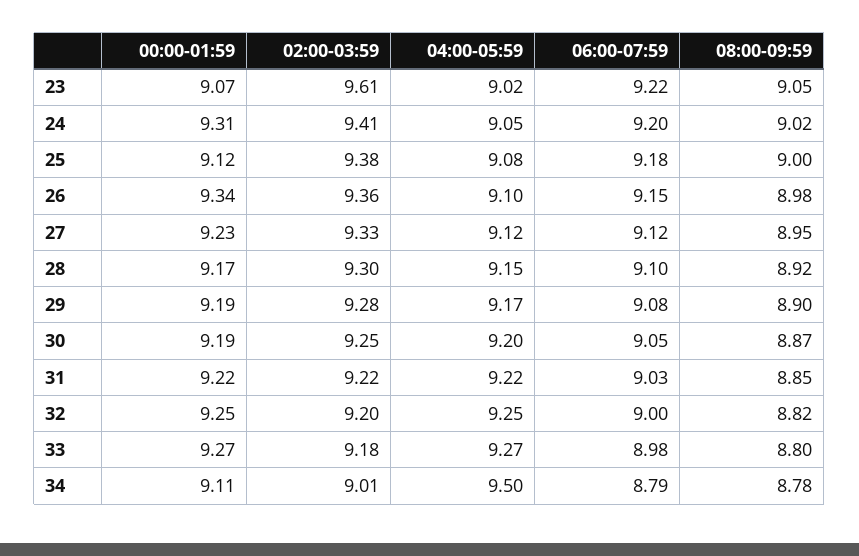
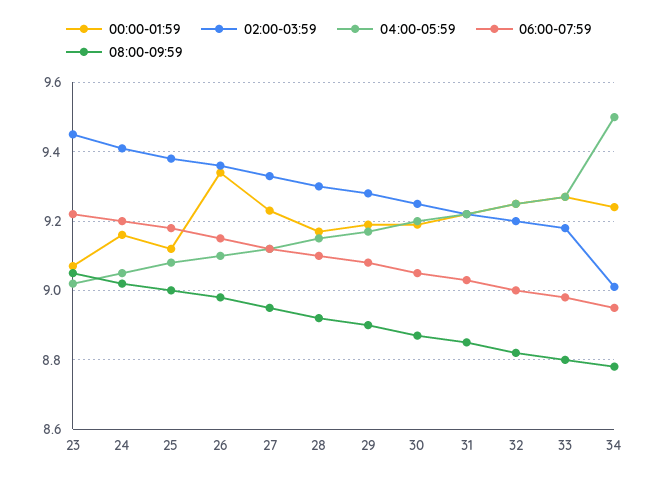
  {
    "00:00-01:59": {
      "23": 9.07,
-     "24": 9.31,
+     "24": 9.15,
      "25": 9.12,
      "26": 9.34,
      "27": 9.23,
      "28": 9.17,
      "29": 9.19,
      "30": 9.19,
      "31": 9.22,
      "32": 9.25,
      "33": 9.27,
-     "34": 9.11
+     "34": 9.25
    },
    "02:00-03:59": {
-     "23": 9.61,
+     "23": 9.45,
      "24": 9.41,
      "25": 9.38,
      "26": 9.36,
      "27": 9.33,
      "28": 9.3,
      "29": 9.28,
      "30": 9.25,
      "31": 9.22,
      "32": 9.2,
      "33": 9.18,
      "34": 9.01
    },
    "04:00-05:59": {
      "23": 9.02,
      "24": 9.05,
      "25": 9.08,
      "26": 9.1,
      "27": 9.12,
      "28": 9.15,
      "29": 9.17,
      "30": 9.2,
      "31": 9.22,
      "32": 9.25,
      "33": 9.27,
      "34": 9.5
    },
    "06:00-07:59": {
      "23": 9.22,
      "24": 9.2,
      "25": 9.18,
      "26": 9.15,
      "27": 9.12,
      "28": 9.1,
      "29": 9.08,
      "30": 9.05,
      "31": 9.03,
      "32": 9,
      "33": 8.98,
-     "34": 8.79
+     "34": 8.95
    },
    "08:00-09:59": {
      "23": 9.05,
      "24": 9.02,
      "25": 9,
      "26": 8.98,
      "27": 8.95,
      "28": 8.92,
      "29": 8.9,
      "30": 8.87,
      "31": 8.85,
      "32": 8.82,
      "33": 8.8,
      "34": 8.78
    }
  }

